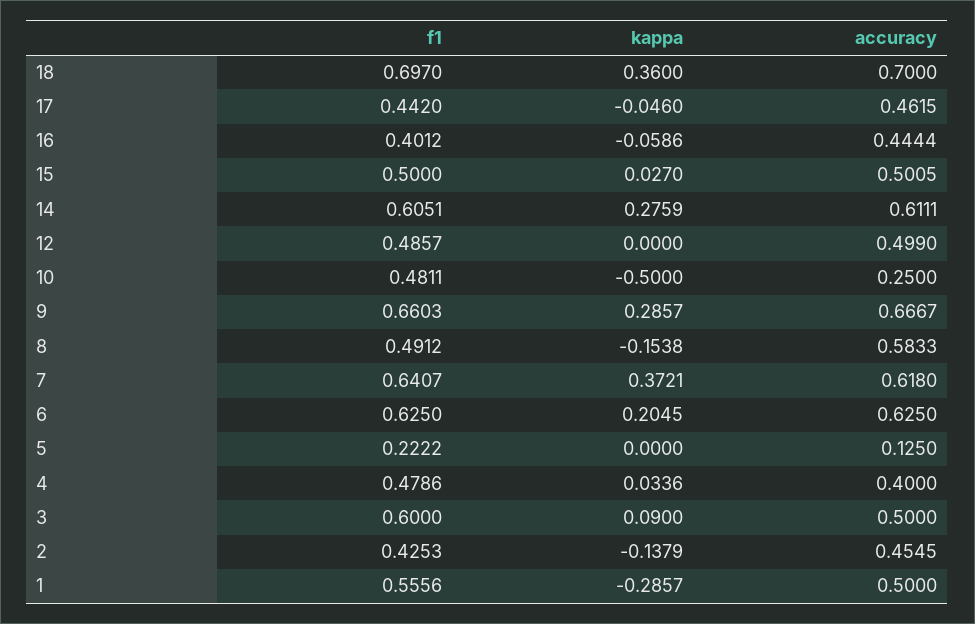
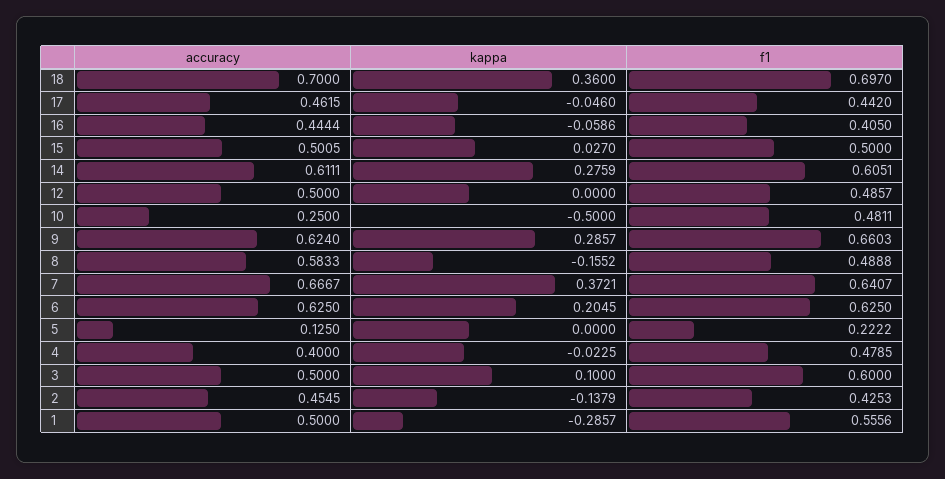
  {
    "f1": {
      "18": 0.697,
      "17": 0.442,
-     "16": 0.4012,
+     "16": 0.405,
      "15": 0.5,
      "14": 0.6051,
      "12": 0.4857,
      "10": 0.4811,
      "9": 0.6603,
-     "8": 0.4912,
+     "8": 0.4888,
      "7": 0.6407,
      "6": 0.625,
      "5": 0.2222,
-     "4": 0.4786,
+     "4": 0.4785,
      "3": 0.6,
      "2": 0.4253,
      "1": 0.5556
    },
    "kappa": {
      "18": 0.36,
      "17": -0.046,
      "16": -0.0586,
      "15": 0.027,
      "14": 0.2759,
      "12": 0,
      "10": -0.5,
      "9": 0.2857,
-     "8": -0.1538,
+     "8": -0.1552,
      "7": 0.3721,
      "6": 0.2045,
      "5": 0,
-     "4": 0.0336,
+     "4": -0.0225,
-     "3": 0.09,
+     "3": 0.1,
      "2": -0.1379,
      "1": -0.2857
    },
    "accuracy": {
      "18": 0.7,
      "17": 0.4615,
      "16": 0.4444,
      "15": 0.5005,
      "14": 0.6111,
-     "12": 0.499,
+     "12": 0.5,
      "10": 0.25,
-     "9": 0.6667,
+     "9": 0.624,
      "8": 0.5833,
-     "7": 0.618,
+     "7": 0.6667,
      "6": 0.625,
      "5": 0.125,
      "4": 0.4,
      "3": 0.5,
      "2": 0.4545,
      "1": 0.5
    }
  }

